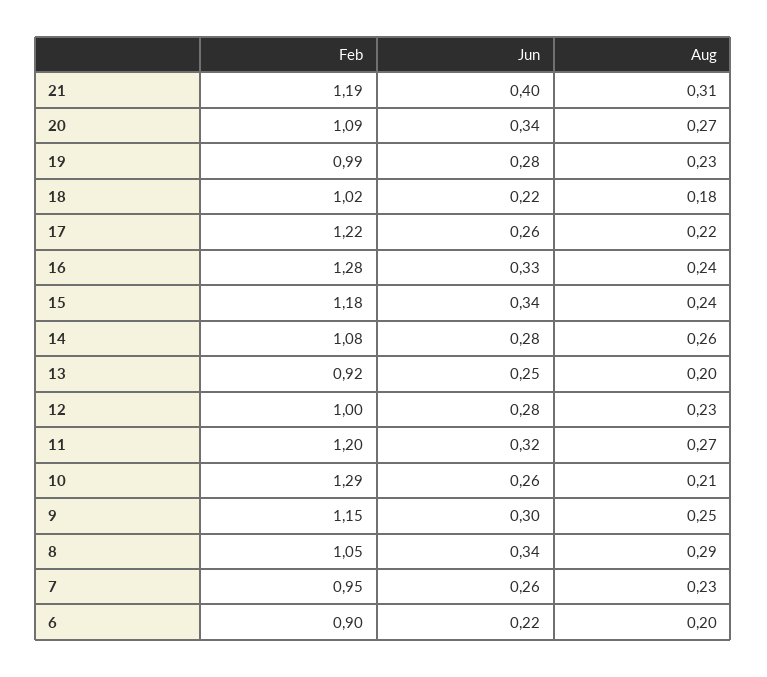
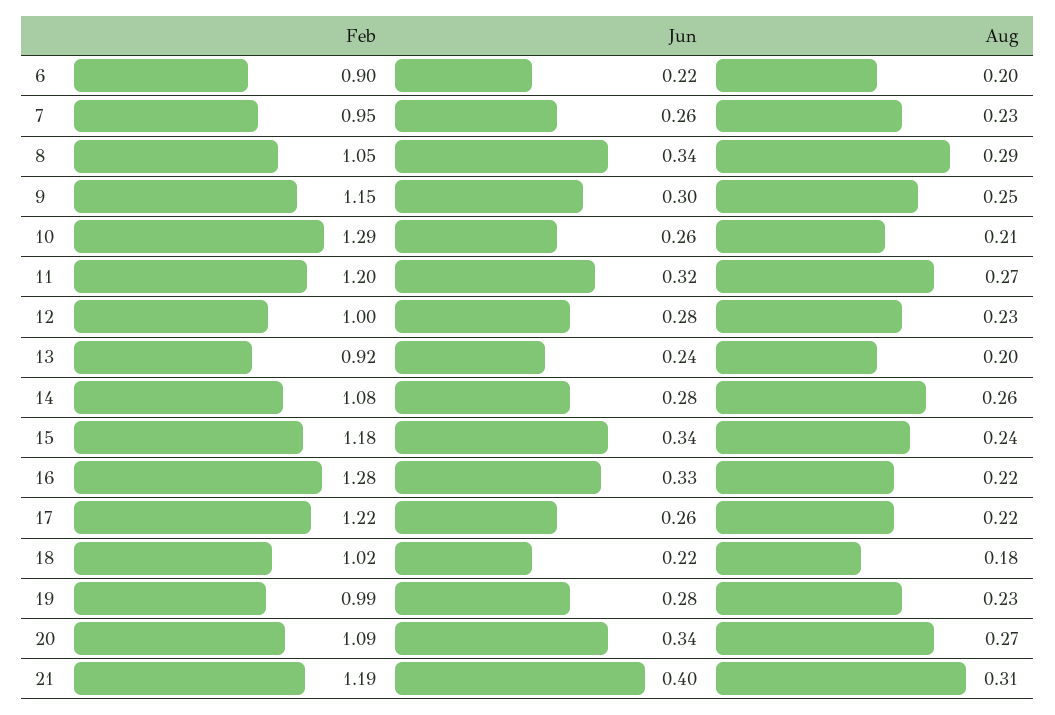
  {
    "Feb": {
      "21": 1.19,
      "20": 1.09,
      "19": 0.99,
      "18": 1.02,
      "17": 1.22,
      "16": 1.28,
      "15": 1.18,
      "14": 1.08,
      "13": 0.92,
      "12": 1,
      "11": 1.2,
      "10": 1.29,
      "9": 1.15,
      "8": 1.05,
      "7": 0.95,
      "6": 0.9
    },
    "Jun": {
      "21": 0.4,
      "20": 0.34,
      "19": 0.28,
      "18": 0.22,
      "17": 0.26,
      "16": 0.33,
      "15": 0.34,
      "14": 0.28,
-     "13": 0.25,
+     "13": 0.24,
      "12": 0.28,
      "11": 0.32,
      "10": 0.26,
      "9": 0.3,
      "8": 0.34,
      "7": 0.26,
      "6": 0.22
    },
    "Aug": {
      "21": 0.31,
      "20": 0.27,
      "19": 0.23,
      "18": 0.18,
      "17": 0.22,
-     "16": 0.24,
+     "16": 0.22,
      "15": 0.24,
      "14": 0.26,
      "13": 0.2,
      "12": 0.23,
      "11": 0.27,
      "10": 0.21,
      "9": 0.25,
      "8": 0.29,
      "7": 0.23,
      "6": 0.2
    }
  }

